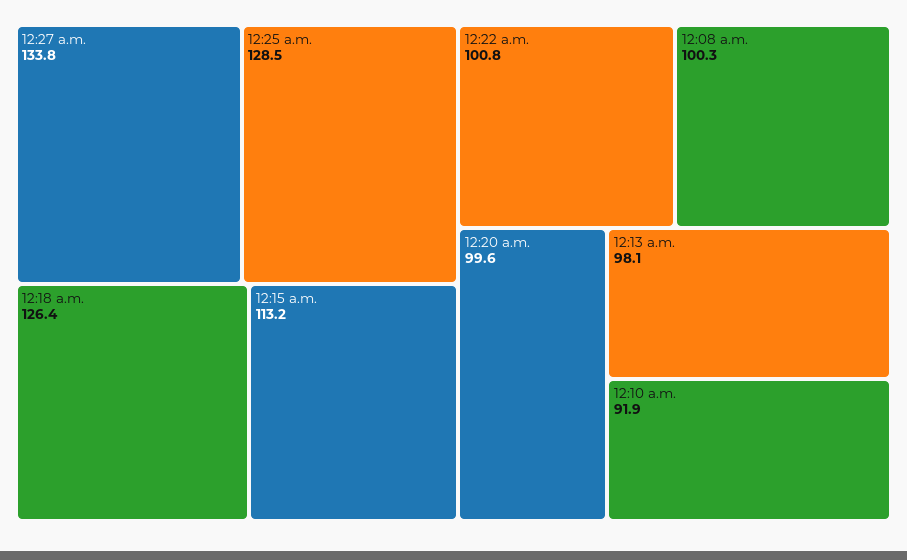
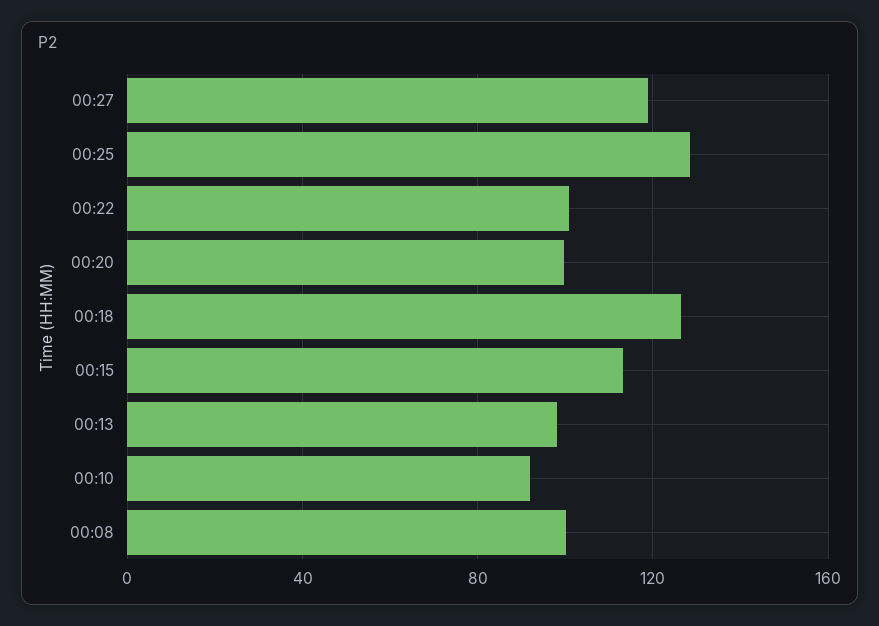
  {
-   "12:27 a.m.": 133.8,
+   "12:27 a.m.": 120,
    "12:25 a.m.": 128.5,
    "12:18 a.m.": 126.4,
    "12:15 a.m.": 113.2,
    "12:22 a.m.": 100.8,
    "12:08 a.m.": 100.3,
    "12:20 a.m.": 99.6,
    "12:13 a.m.": 98.1,
    "12:10 a.m.": 91.9
  }

